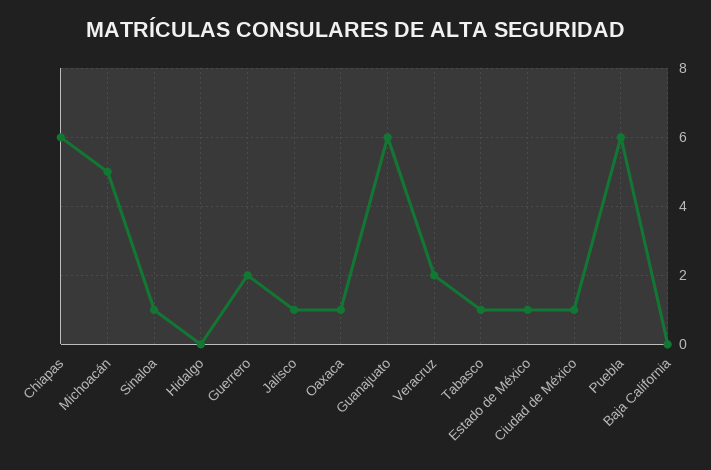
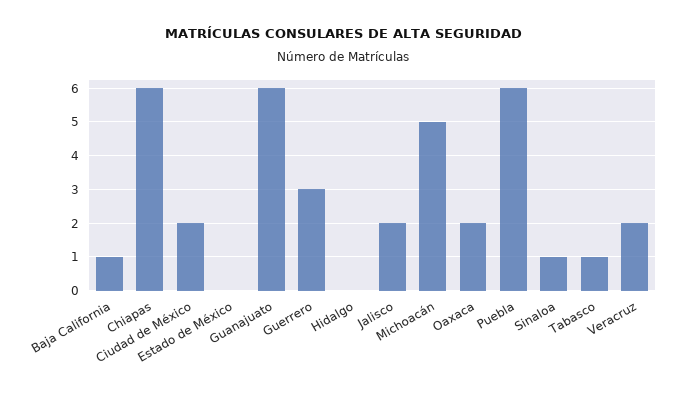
  {
    "Chiapas": 6,
    "Michoacán": 5,
    "Sinaloa": 1,
    "Hidalgo": 0,
-   "Guerrero": 2,
+   "Guerrero": 3,
-   "Jalisco": 1,
+   "Jalisco": 2,
-   "Oaxaca": 1,
+   "Oaxaca": 2,
    "Guanajuato": 6,
    "Veracruz": 2,
    "Tabasco": 1,
-   "Estado de México": 1,
+   "Estado de México": 0,
-   "Ciudad de México": 1,
+   "Ciudad de México": 2,
    "Puebla": 6,
-   "Baja California": 0
+   "Baja California": 1
  }

